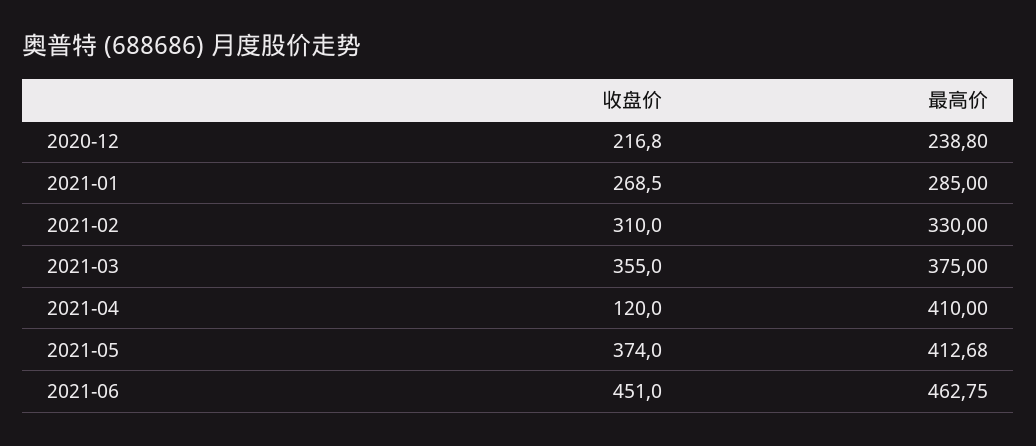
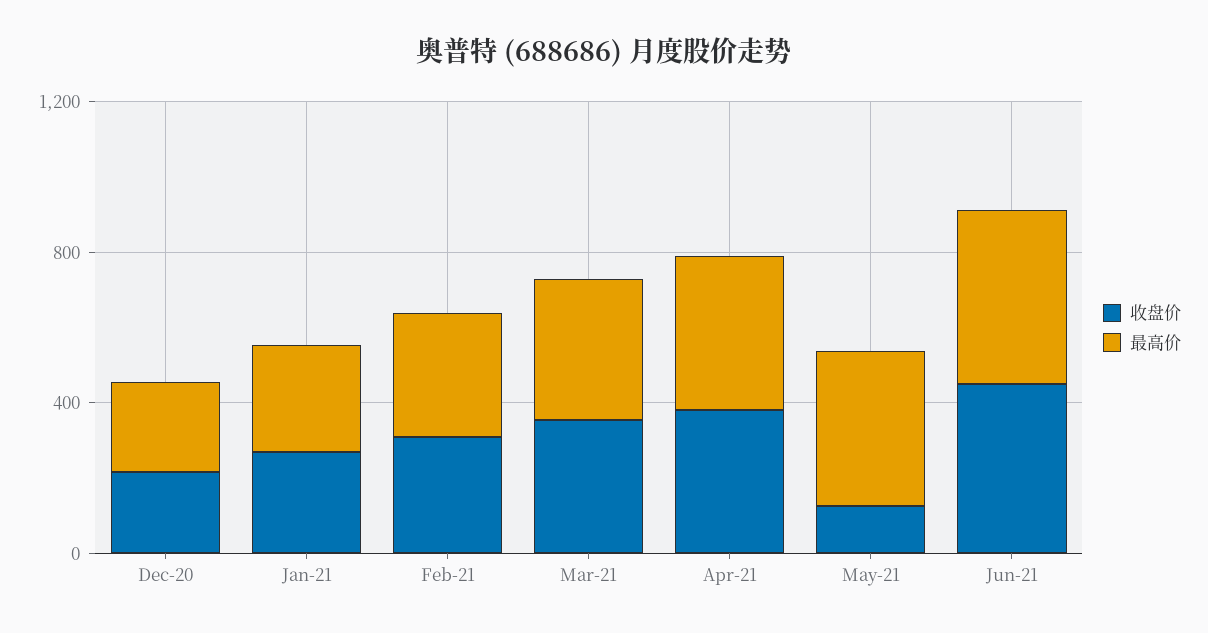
  {
    "收盘价": {
      "2020-12": 216.8,
      "2021-01": 268.5,
      "2021-02": 310,
      "2021-03": 355,
-     "2021-04": 120,
+     "2021-04": 400,
-     "2021-05": 374,
+     "2021-05": 100,
      "2021-06": 451
    },
    "最高价": {
      "2020-12": 238.8,
      "2021-01": 285,
      "2021-02": 330,
      "2021-03": 375,
      "2021-04": 410,
      "2021-05": 412.68,
      "2021-06": 462.75
    }
  }

